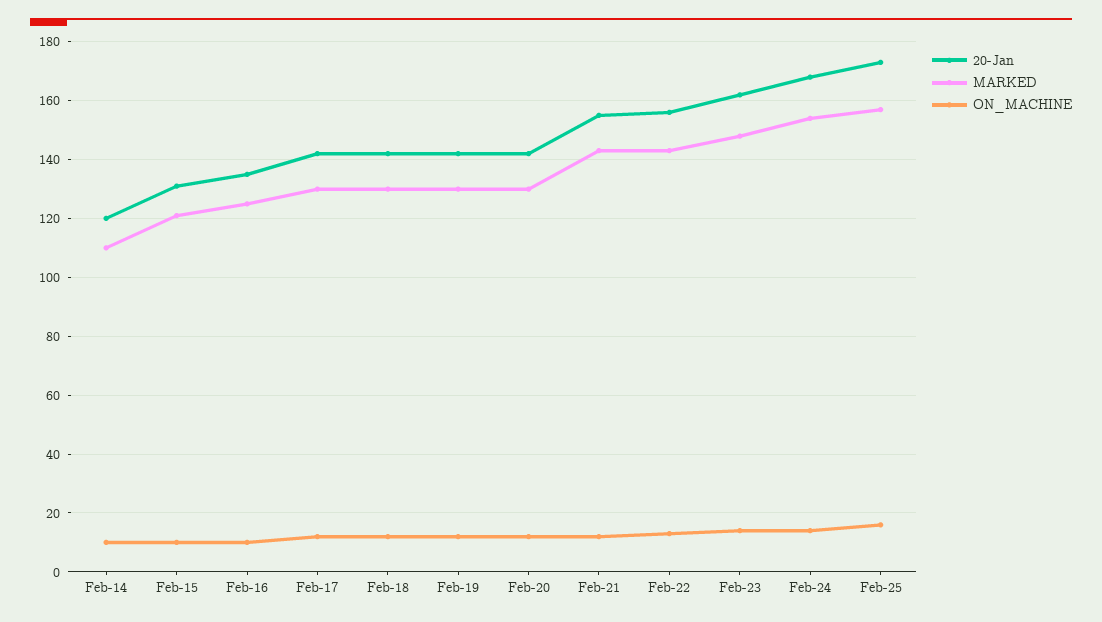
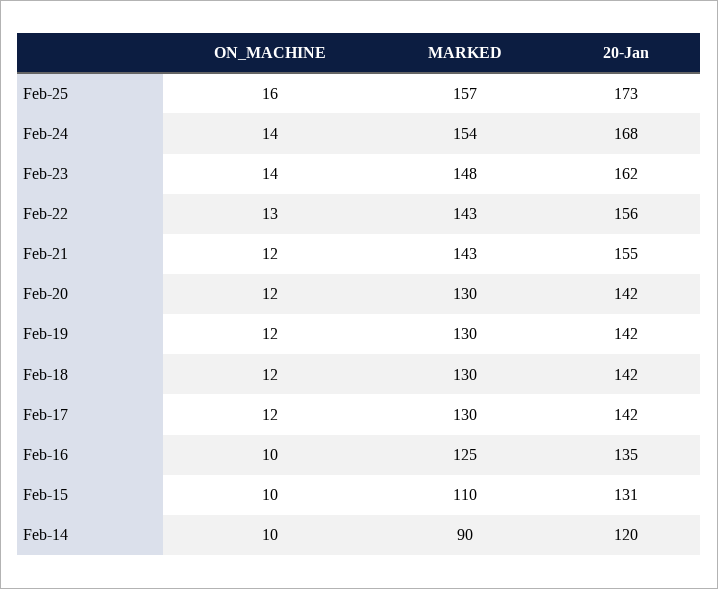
  {
    "20-Jan": {
      "Feb-14": 120,
      "Feb-15": 131,
      "Feb-16": 135,
      "Feb-17": 142,
      "Feb-18": 142,
      "Feb-19": 142,
      "Feb-20": 142,
      "Feb-21": 155,
      "Feb-22": 156,
      "Feb-23": 162,
      "Feb-24": 168,
      "Feb-25": 173
    },
    "MARKED": {
-     "Feb-14": 110,
+     "Feb-14": 90,
-     "Feb-15": 120,
+     "Feb-15": 110,
      "Feb-16": 125,
      "Feb-17": 130,
      "Feb-18": 130,
      "Feb-19": 130,
      "Feb-20": 130,
      "Feb-21": 143,
      "Feb-22": 143,
      "Feb-23": 148,
      "Feb-24": 154,
      "Feb-25": 157
    },
    "ON_MACHINE": {
      "Feb-14": 10,
      "Feb-15": 10,
      "Feb-16": 10,
      "Feb-17": 12,
      "Feb-18": 12,
      "Feb-19": 12,
      "Feb-20": 12,
      "Feb-21": 12,
      "Feb-22": 13,
      "Feb-23": 14,
      "Feb-24": 14,
      "Feb-25": 16
    }
  }

